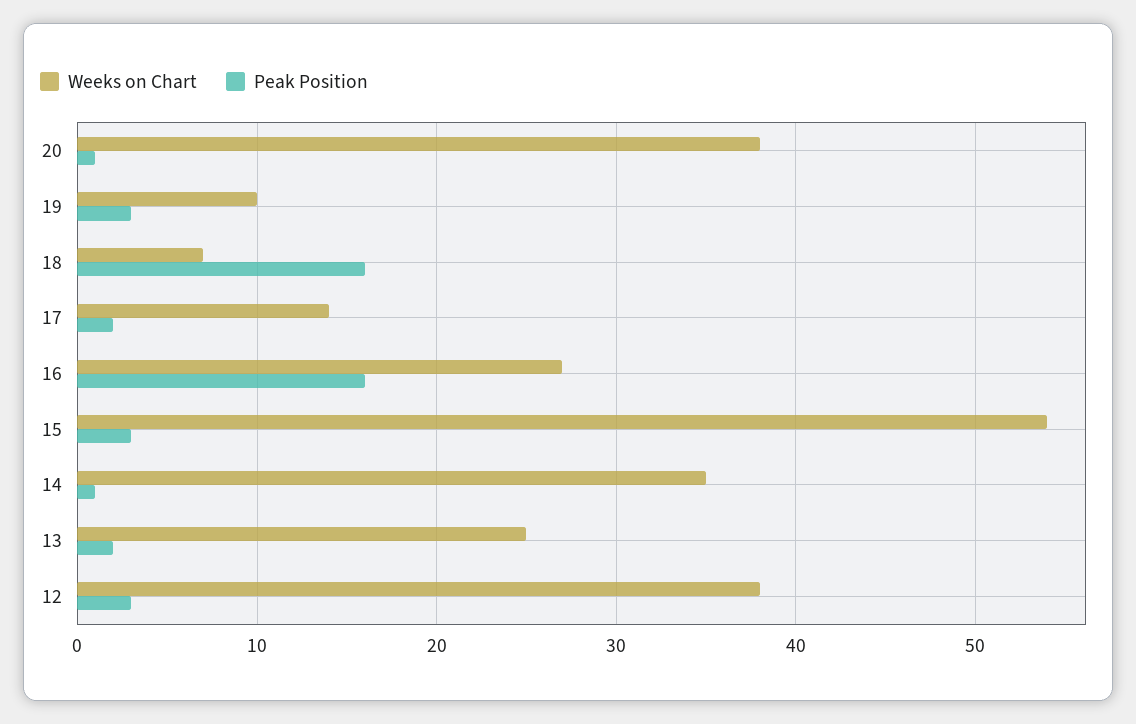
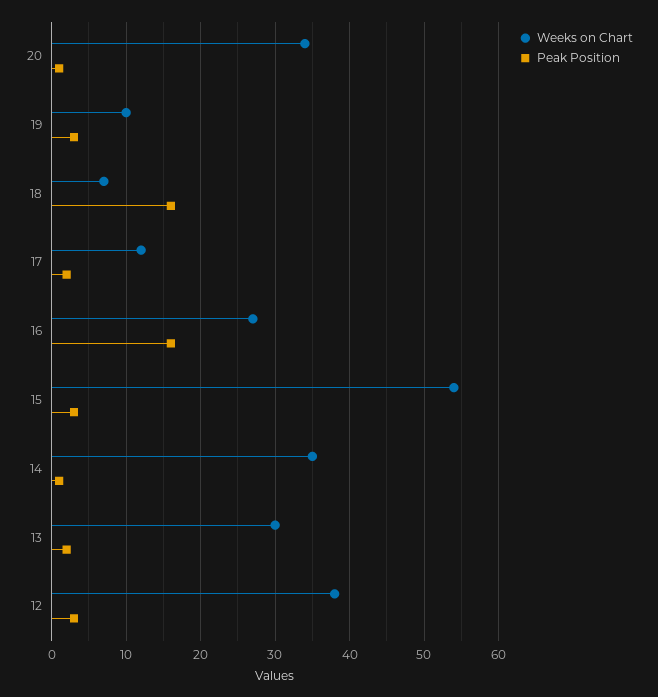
  {
    "Weeks on Chart": {
-     "20": 38,
+     "20": 34,
      "19": 10,
      "18": 7,
-     "17": 14,
+     "17": 12,
      "16": 27,
      "15": 54,
      "14": 35,
-     "13": 25,
+     "13": 30,
      "12": 38
    },
    "Peak Position": {
      "20": 1,
      "19": 3,
      "18": 16,
      "17": 2,
      "16": 16,
      "15": 3,
      "14": 1,
      "13": 2,
      "12": 3
    }
  }

